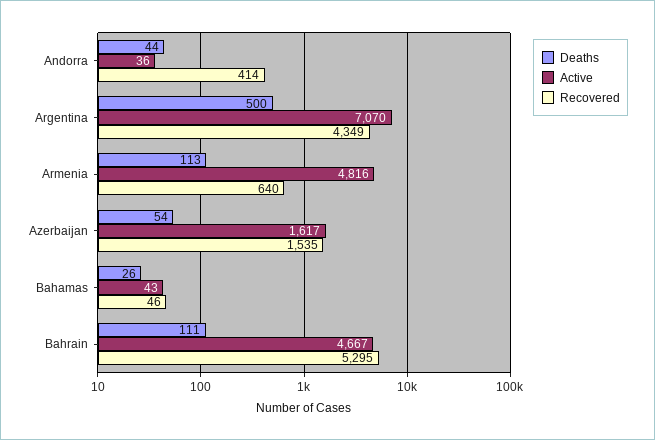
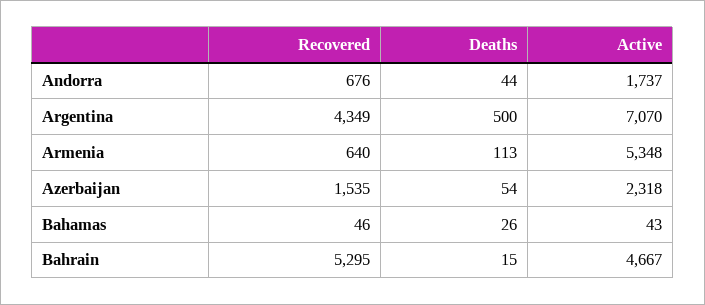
  {
    "Deaths": {
      "Andorra": 44,
      "Argentina": 500,
      "Armenia": 113,
      "Azerbaijan": 54,
      "Bahamas": 26,
-     "Bahrain": 111
+     "Bahrain": 15
    },
    "Active": {
-     "Andorra": 36,
+     "Andorra": 1737,
      "Argentina": 7070,
-     "Armenia": 4816,
+     "Armenia": 5348,
-     "Azerbaijan": 1617,
+     "Azerbaijan": 2318,
      "Bahamas": 43,
      "Bahrain": 4667
    },
    "Recovered": {
-     "Andorra": 414,
+     "Andorra": 676,
      "Argentina": 4349,
      "Armenia": 640,
      "Azerbaijan": 1535,
      "Bahamas": 46,
      "Bahrain": 5295
    }
  }

